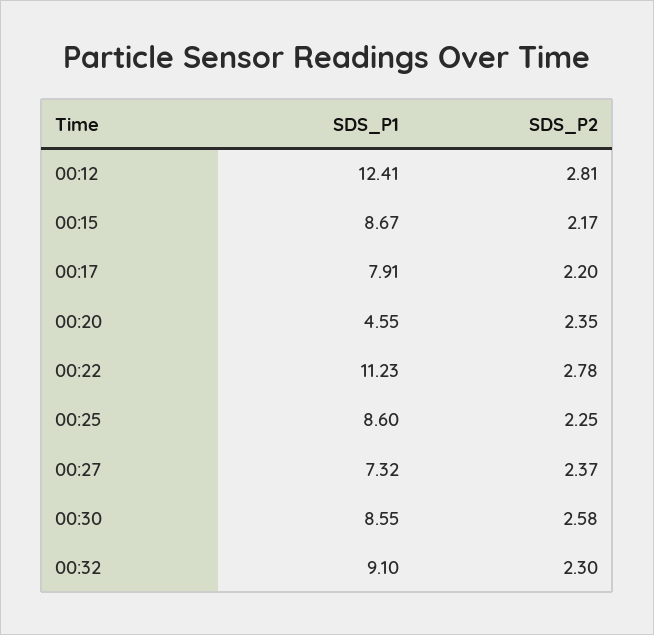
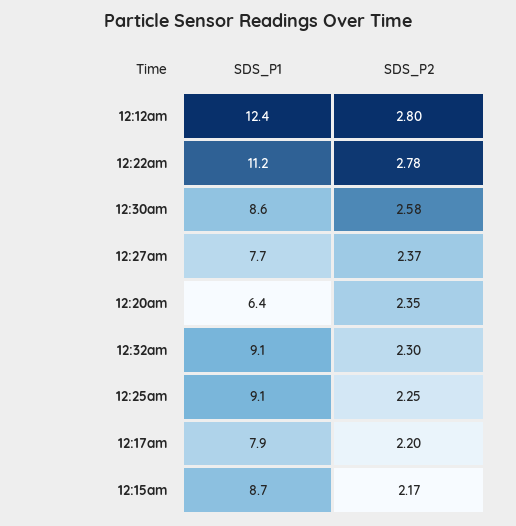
  {
    "SDS_P1": {
      "00:12": 12.41,
      "00:15": 8.67,
      "00:17": 7.91,
-     "00:20": 4.55,
+     "00:20": 6.4,
      "00:22": 11.23,
-     "00:25": 8.6,
+     "00:25": 9.1,
-     "00:27": 7.32,
+     "00:27": 7.7,
      "00:30": 8.55,
      "00:32": 9.1
    },
    "SDS_P2": {
-     "00:12": 2.81,
+     "00:12": 2.8,
      "00:15": 2.17,
      "00:17": 2.2,
      "00:20": 2.35,
      "00:22": 2.78,
      "00:25": 2.25,
      "00:27": 2.37,
      "00:30": 2.58,
      "00:32": 2.3
    }
  }

